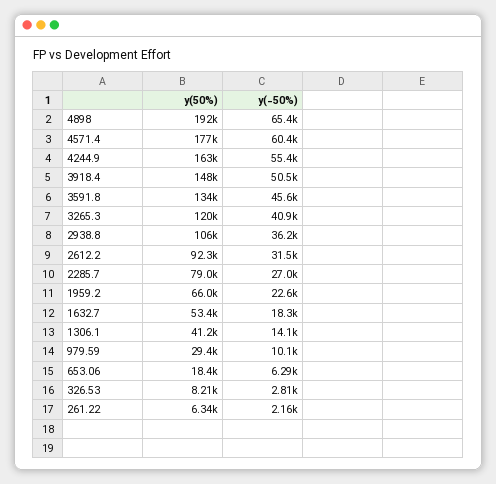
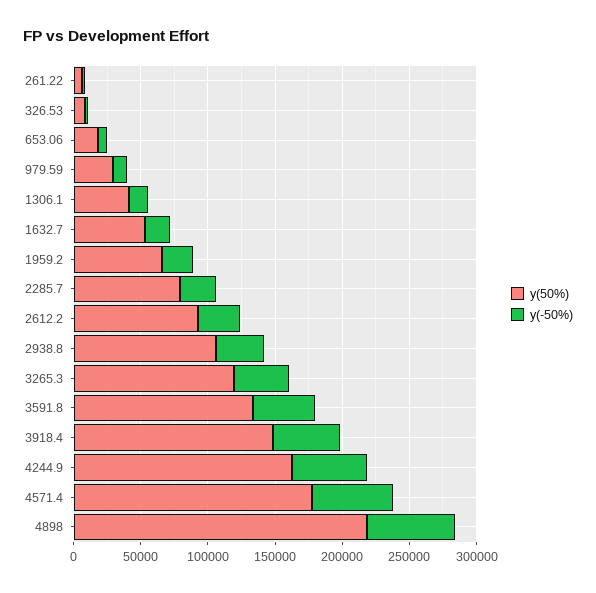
  {
    "y(50%)": {
-     "4898": 192000,
+     "4898": 220000,
      "4571.4": 177000,
      "4244.9": 163000,
      "3918.4": 148000,
      "3591.8": 134000,
      "3265.3": 120000,
      "2938.8": 106000,
      "2612.2": 92300,
      "2285.7": 79000,
      "1959.2": 66000,
      "1632.7": 53400,
      "1306.1": 41200,
      "979.59": 29400,
      "653.06": 18400,
      "326.53": 8210,
      "261.22": 6340
    },
    "y(-50%)": {
      "4898": 65400,
      "4571.4": 60400,
      "4244.9": 55400,
      "3918.4": 50500,
      "3591.8": 45600,
      "3265.3": 40900,
      "2938.8": 36200,
      "2612.2": 31500,
      "2285.7": 27000,
      "1959.2": 22600,
      "1632.7": 18300,
      "1306.1": 14100,
      "979.59": 10100,
      "653.06": 6290,
      "326.53": 2810,
      "261.22": 2160
    }
  }

